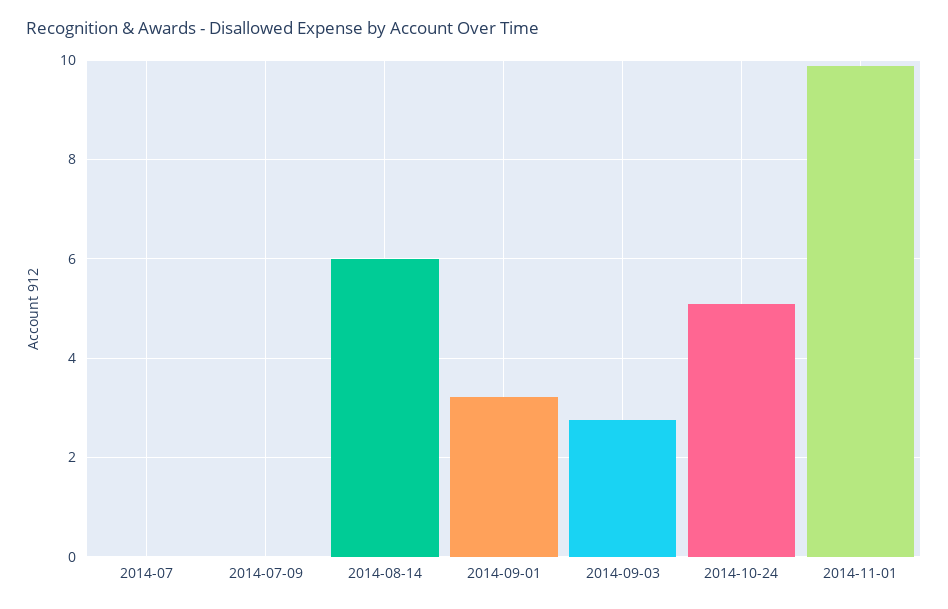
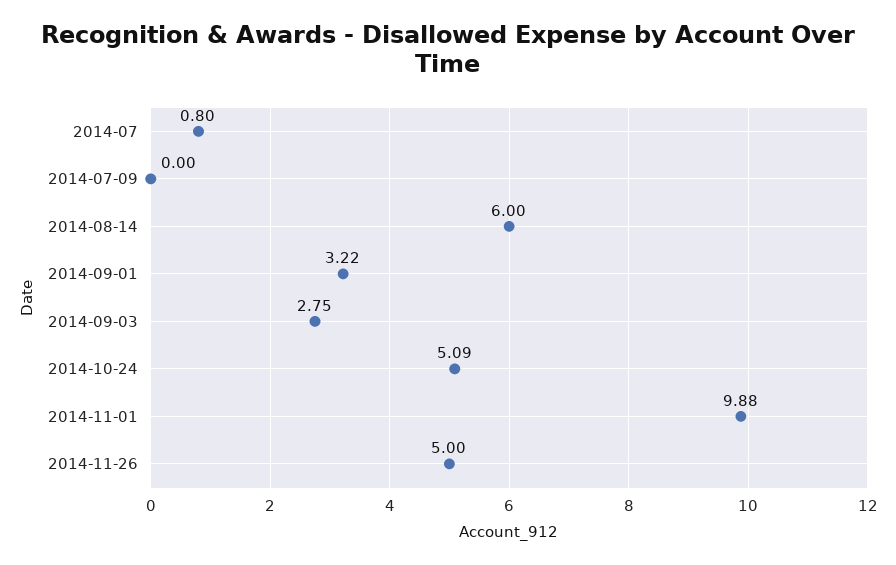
  {
-   "2014-07": 0,
+   "2014-07": 0.8,
    "2014-07-09": 0,
    "2014-08-14": 6,
    "2014-09-01": 3.22,
    "2014-09-03": 2.75,
    "2014-10-24": 5.09,
-   "2014-11-01": 9.88
+   "2014-11-01": 9.88,
+   "2014-11-26": 5
  }

